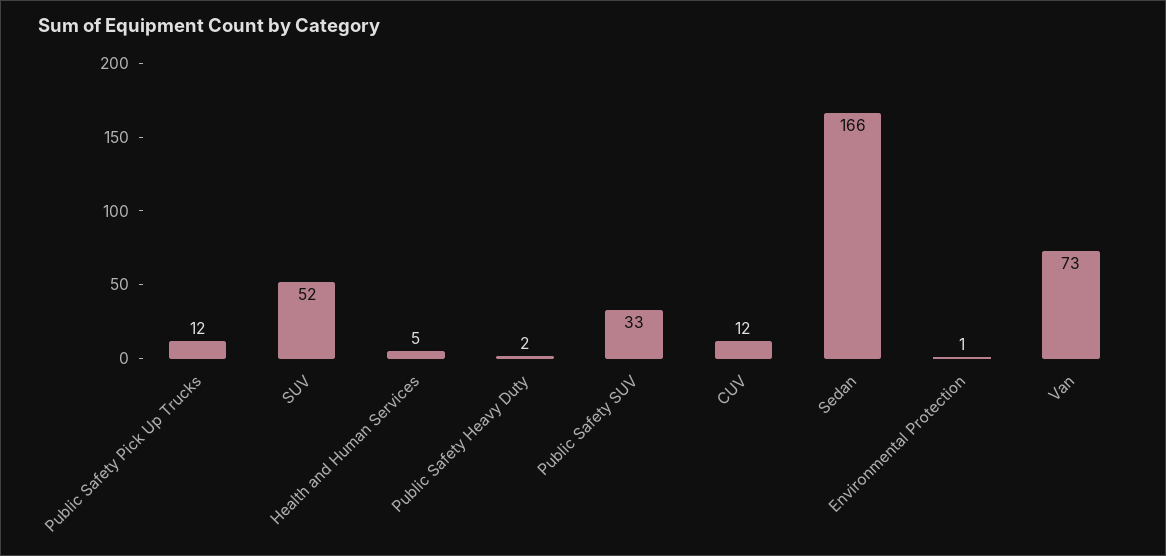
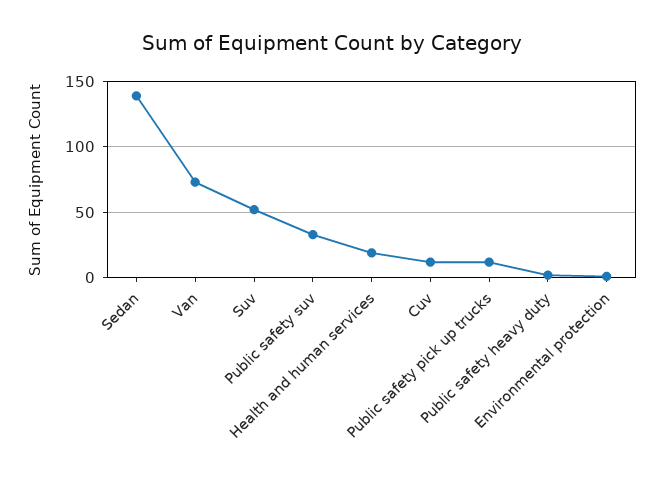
  {
    "Public Safety Pick Up Trucks": 12,
    "SUV": 52,
-   "Health and Human Services": 5,
+   "Health and Human Services": 20,
    "Public Safety Heavy Duty": 2,
    "Public Safety SUV": 33,
    "CUV": 12,
-   "Sedan": 166,
+   "Sedan": 140,
    "Environmental Protection": 1,
    "Van": 73
  }

